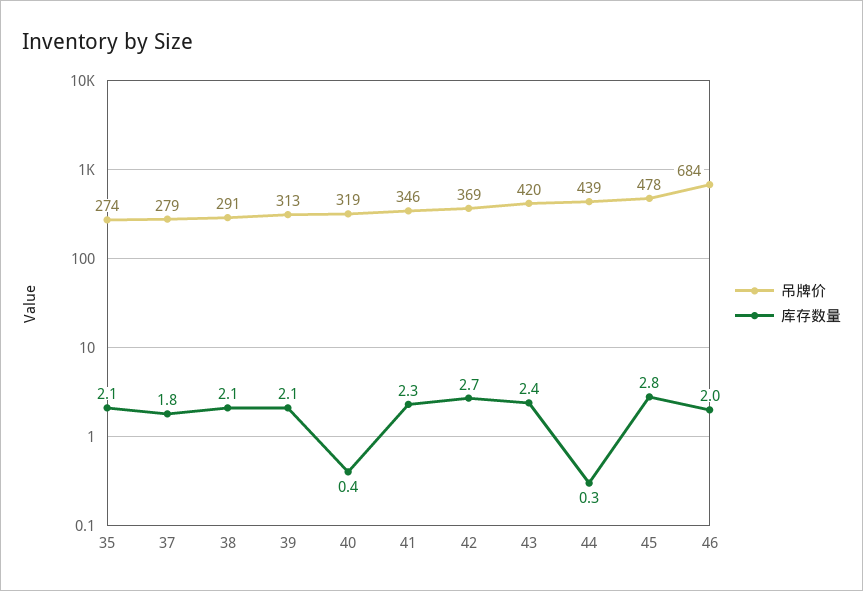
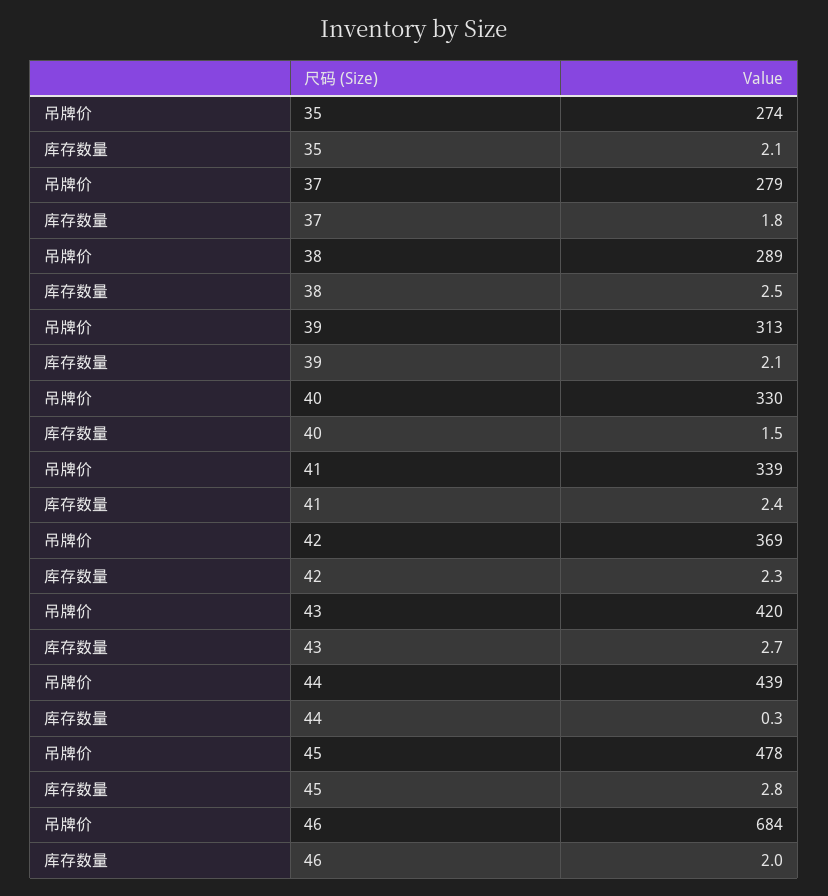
  {
    "吊牌价": {
      "35": 274,
      "37": 279,
-     "38": 291,
+     "38": 289,
      "39": 313,
-     "40": 319,
+     "40": 330,
-     "41": 346,
+     "41": 339,
      "42": 369,
      "43": 420,
      "44": 439,
      "45": 478,
      "46": 684
    },
    "库存数量": {
      "35": 2.1,
      "37": 1.8,
-     "38": 2.1,
+     "38": 2.5,
      "39": 2.1,
-     "40": 0.4,
+     "40": 1.5,
-     "41": 2.3,
+     "41": 2.4,
-     "42": 2.7,
+     "42": 2.3,
-     "43": 2.4,
+     "43": 2.7,
      "44": 0.3,
      "45": 2.8,
      "46": 2
    }
  }

